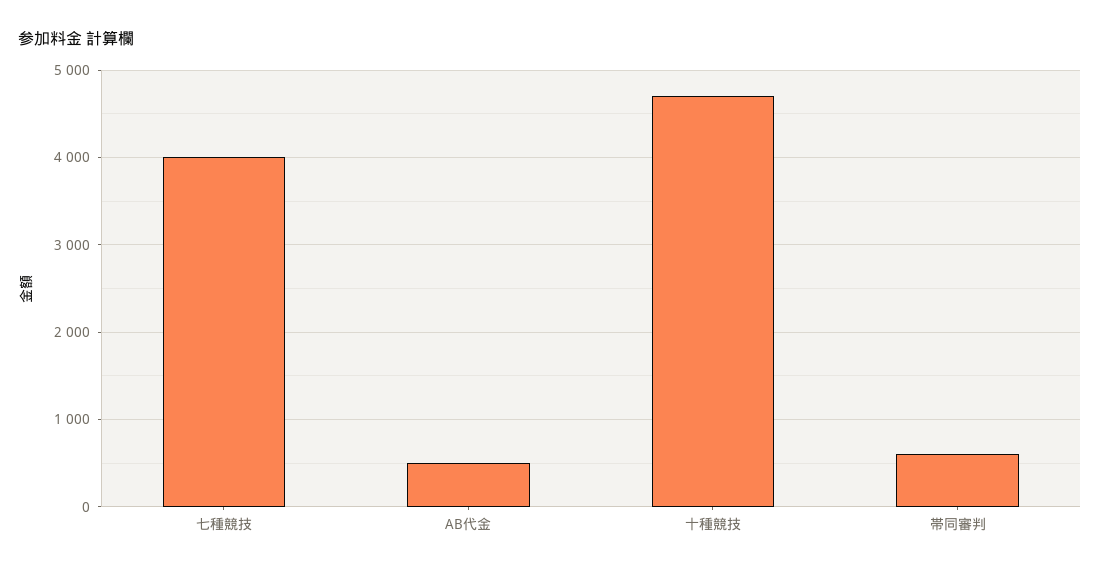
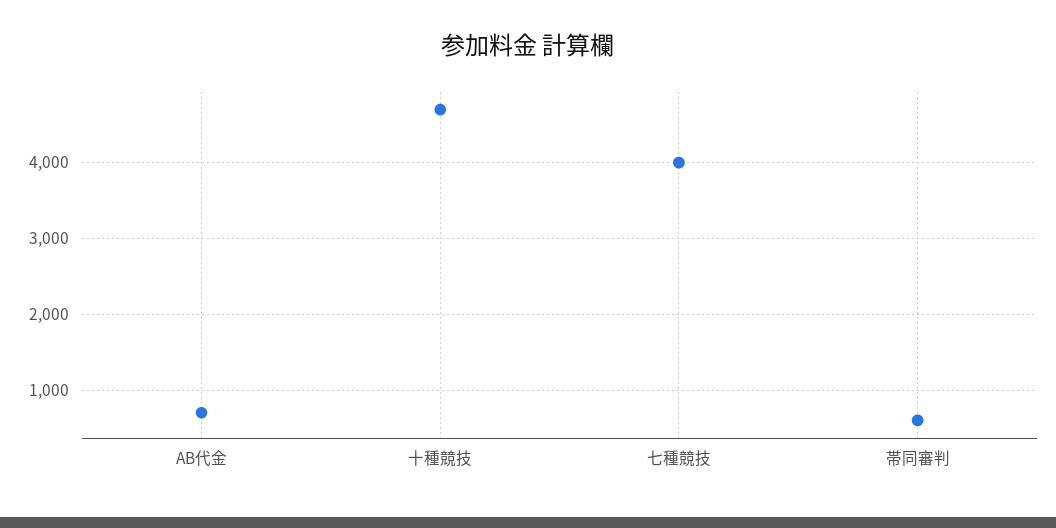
  {
    "七種競技": 4000,
-   "AB代金": 500,
+   "AB代金": 700,
    "十種競技": 4700,
    "帯同審判": 600
  }

